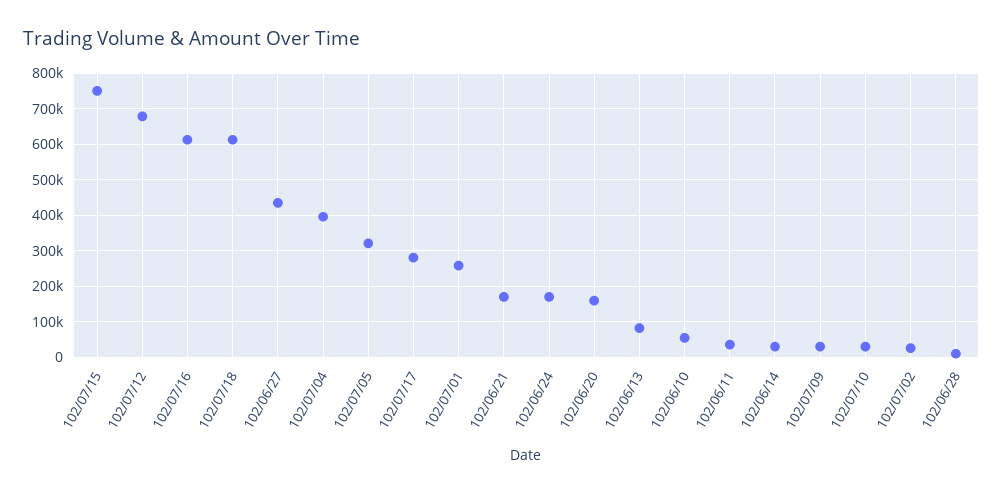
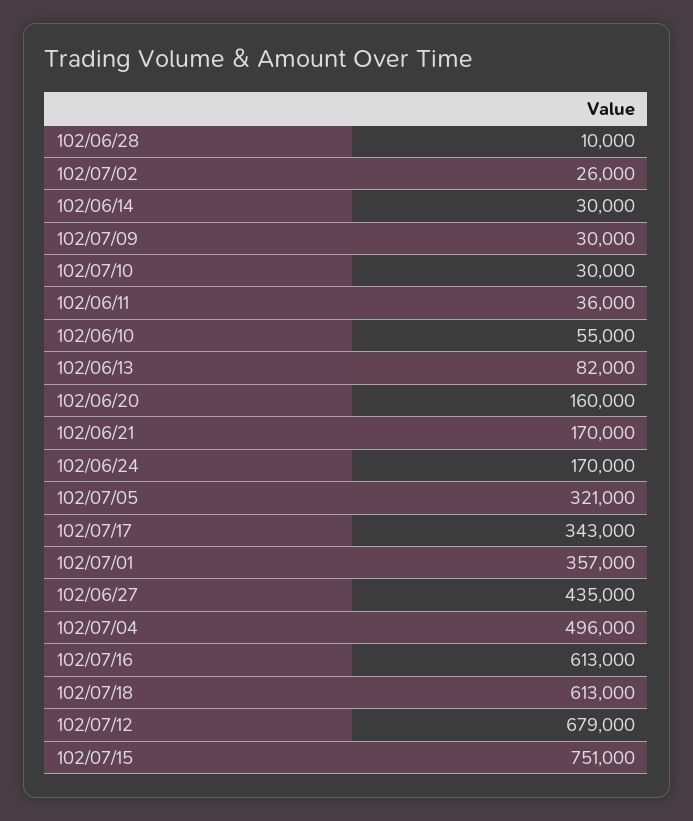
  {
    "102/07/15": 751000,
    "102/07/12": 679000,
    "102/07/16": 613000,
    "102/07/18": 613000,
    "102/06/27": 435000,
-   "102/07/04": 400000,
+   "102/07/04": 496000,
    "102/07/05": 321000,
-   "102/07/17": 280000,
+   "102/07/17": 343000,
-   "102/07/01": 260000,
+   "102/07/01": 357000,
    "102/06/21": 170000,
    "102/06/24": 170000,
    "102/06/20": 160000,
    "102/06/13": 82000,
    "102/06/10": 55000,
    "102/06/11": 36000,
    "102/06/14": 30000,
    "102/07/09": 30000,
    "102/07/10": 30000,
    "102/07/02": 26000,
    "102/06/28": 10000
  }

